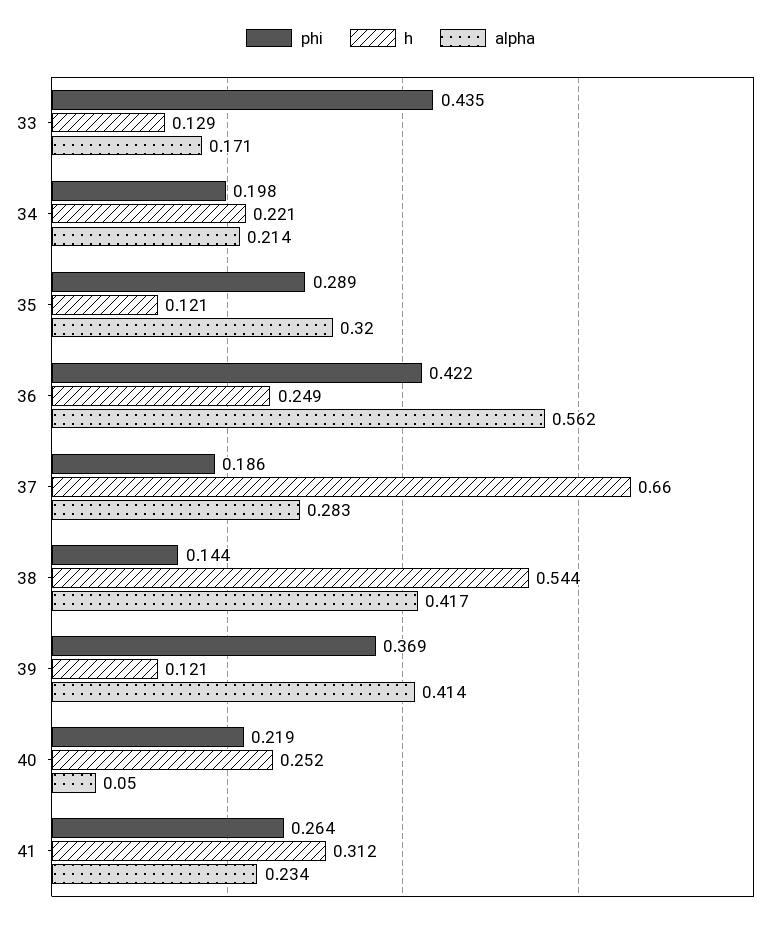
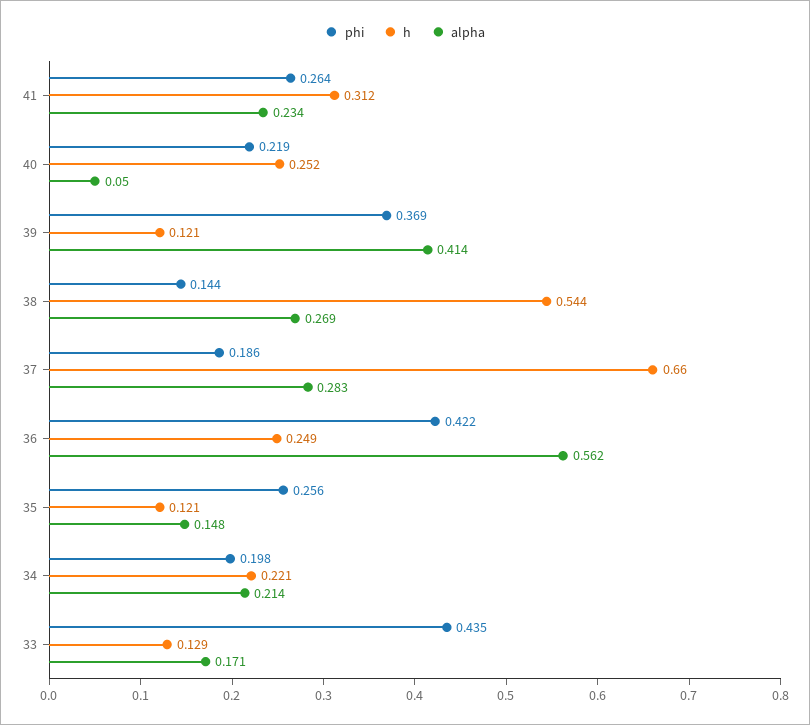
  {
    "phi": {
      "33": 0.435,
      "34": 0.198,
-     "35": 0.289,
+     "35": 0.256,
      "36": 0.422,
      "37": 0.186,
      "38": 0.144,
      "39": 0.369,
      "40": 0.219,
      "41": 0.264
    },
    "h": {
      "33": 0.129,
      "34": 0.221,
      "35": 0.121,
      "36": 0.249,
      "37": 0.66,
      "38": 0.544,
      "39": 0.121,
      "40": 0.252,
      "41": 0.312
    },
    "alpha": {
      "33": 0.171,
      "34": 0.214,
-     "35": 0.32,
+     "35": 0.148,
      "36": 0.562,
      "37": 0.283,
-     "38": 0.417,
+     "38": 0.269,
      "39": 0.414,
      "40": 0.05,
      "41": 0.234
    }
  }

